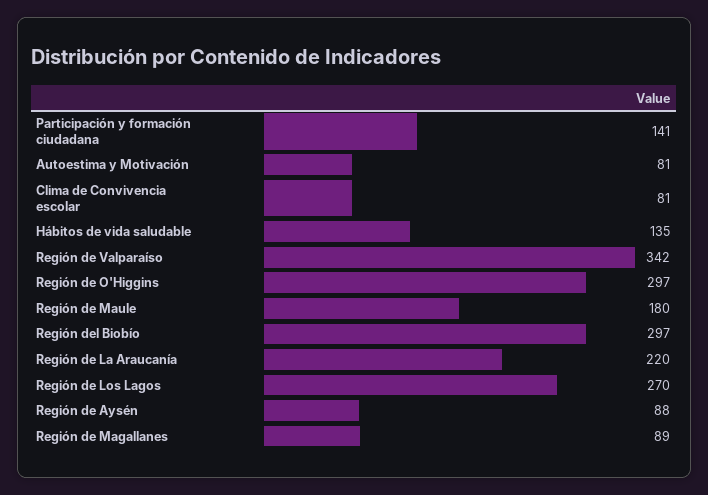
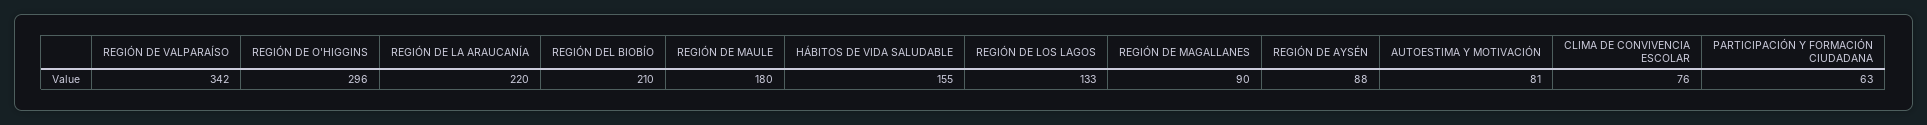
  {
-   "Participación y formación ciudadana": 141,
+   "Participación y formación ciudadana": 63,
    "Autoestima y Motivación": 81,
-   "Clima de Convivencia escolar": 81,
+   "Clima de Convivencia escolar": 76,
-   "Hábitos de vida saludable": 135,
+   "Hábitos de vida saludable": 155,
    "Región de Valparaíso": 342,
-   "Región de O'Higgins": 297,
+   "Región de O'Higgins": 296,
    "Región de Maule": 180,
-   "Región del Biobío": 297,
+   "Región del Biobío": 210,
    "Región de La Araucanía": 220,
-   "Región de Los Lagos": 270,
+   "Región de Los Lagos": 133,
    "Región de Aysén": 88,
-   "Región de Magallanes": 89
+   "Región de Magallanes": 90
  }

